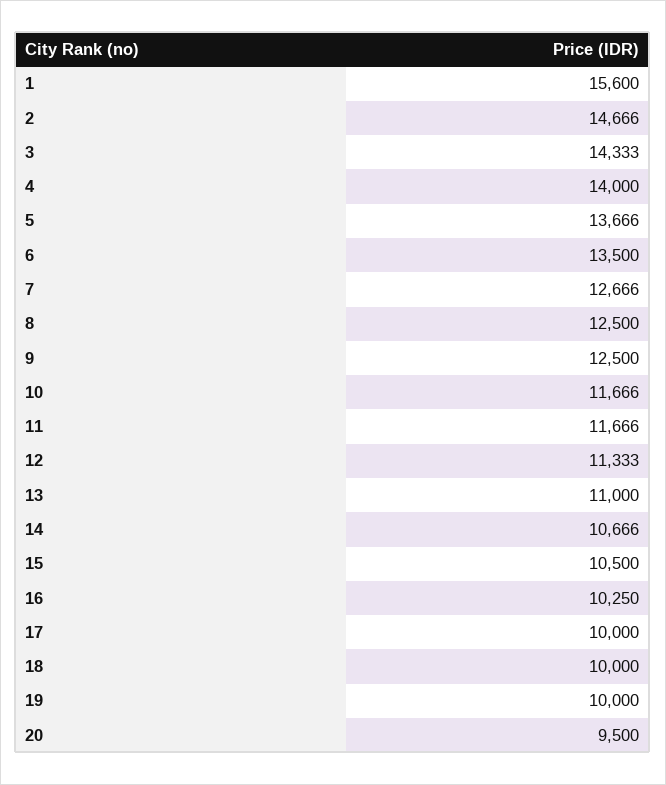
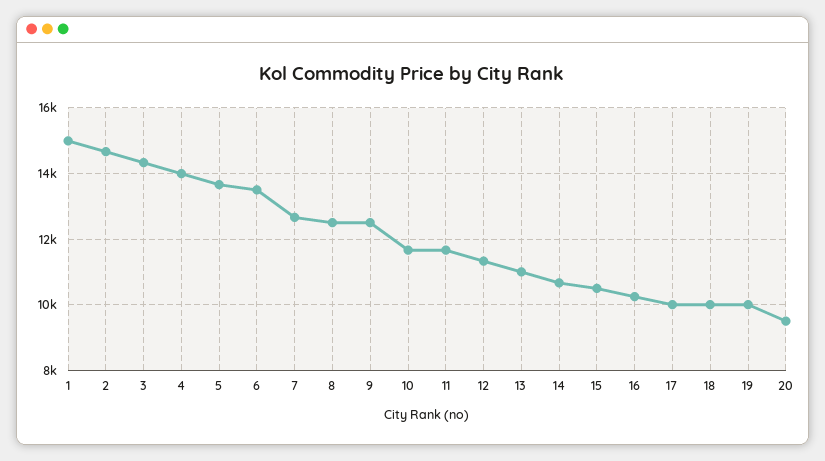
  {
-   "1": 15600,
+   "1": 15000,
    "2": 14666,
    "3": 14333,
    "4": 14000,
    "5": 13666,
    "6": 13500,
    "7": 12666,
    "8": 12500,
    "9": 12500,
    "10": 11666,
    "11": 11666,
    "12": 11333,
    "13": 11000,
    "14": 10666,
    "15": 10500,
    "16": 10250,
    "17": 10000,
    "18": 10000,
    "19": 10000,
    "20": 9500
  }

